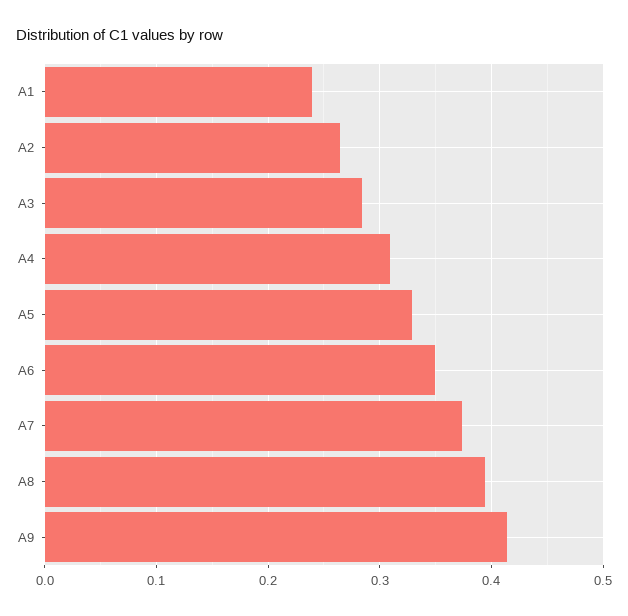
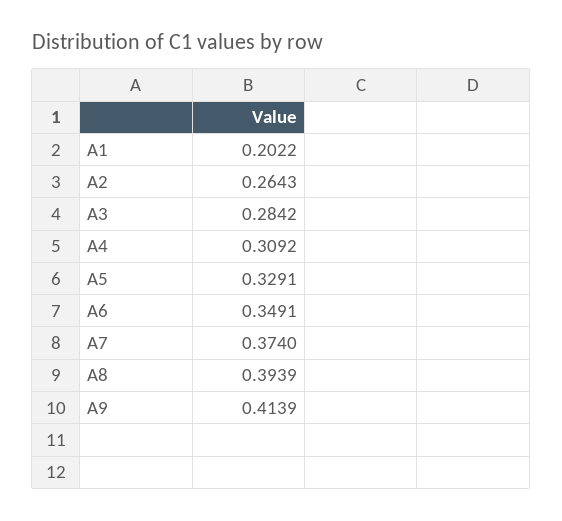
  {
-   "A1": 0.24,
+   "A1": 0.2022,
    "A2": 0.2643,
    "A3": 0.2842,
    "A4": 0.3092,
    "A5": 0.3291,
    "A6": 0.3491,
    "A7": 0.374,
    "A8": 0.3939,
    "A9": 0.4139
  }

